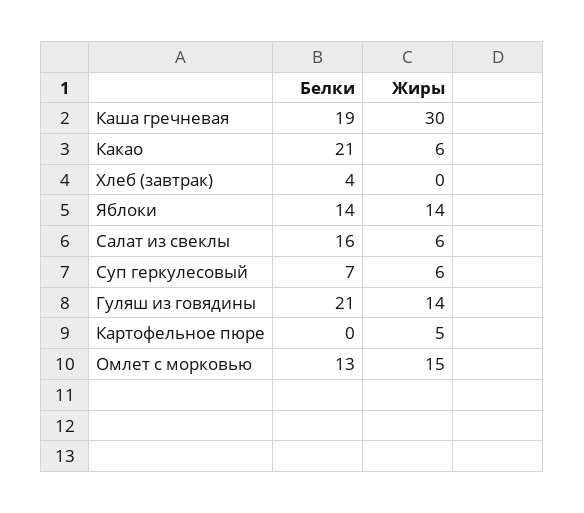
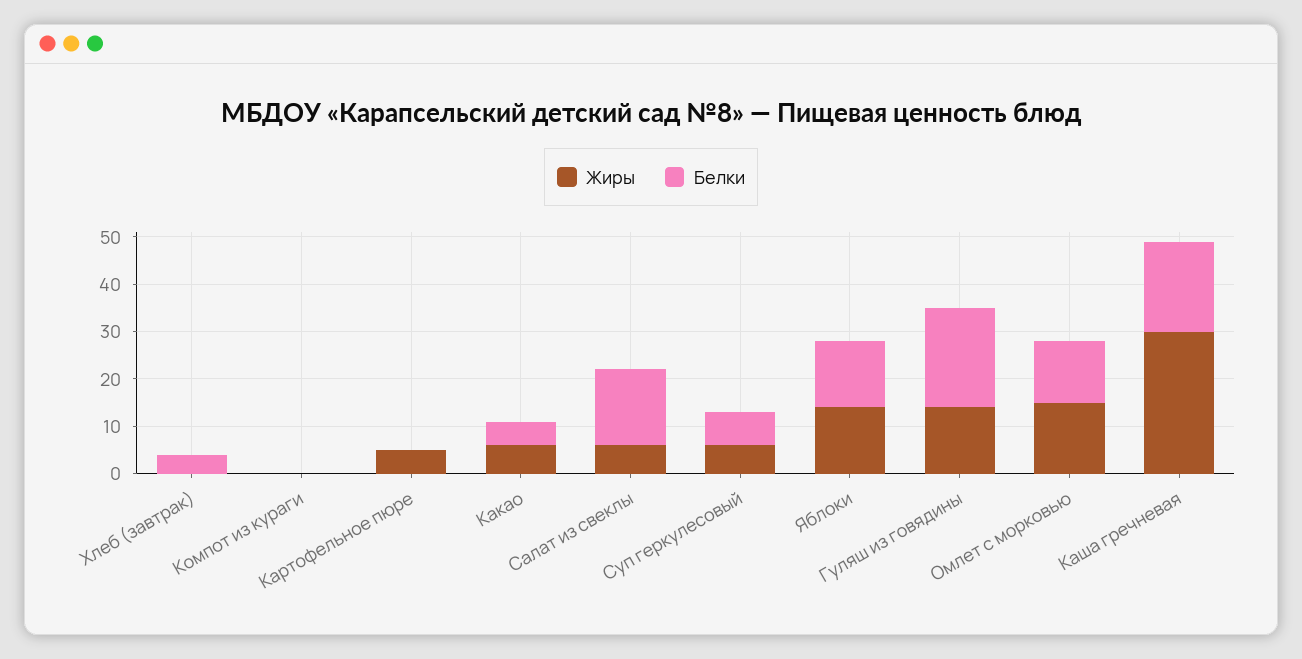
  {
    "Белки": {
      "Каша гречневая": 19,
-     "Какао": 21,
+     "Какао": 5,
      "Хлеб (завтрак)": 4,
      "Яблоки": 14,
      "Салат из свеклы": 16,
      "Суп геркулесовый": 7,
      "Гуляш из говядины": 21,
      "Картофельное пюре": 0,
-     "Омлет с морковью": 13
+     "Омлет с морковью": 13,
+     "Компот из кураги": 0
    },
    "Жиры": {
      "Каша гречневая": 30,
      "Какао": 6,
      "Хлеб (завтрак)": 0,
      "Яблоки": 14,
      "Салат из свеклы": 6,
      "Суп геркулесовый": 6,
      "Гуляш из говядины": 14,
      "Картофельное пюре": 5,
-     "Омлет с морковью": 15
+     "Омлет с морковью": 15,
+     "Компот из кураги": 0
    }
  }

